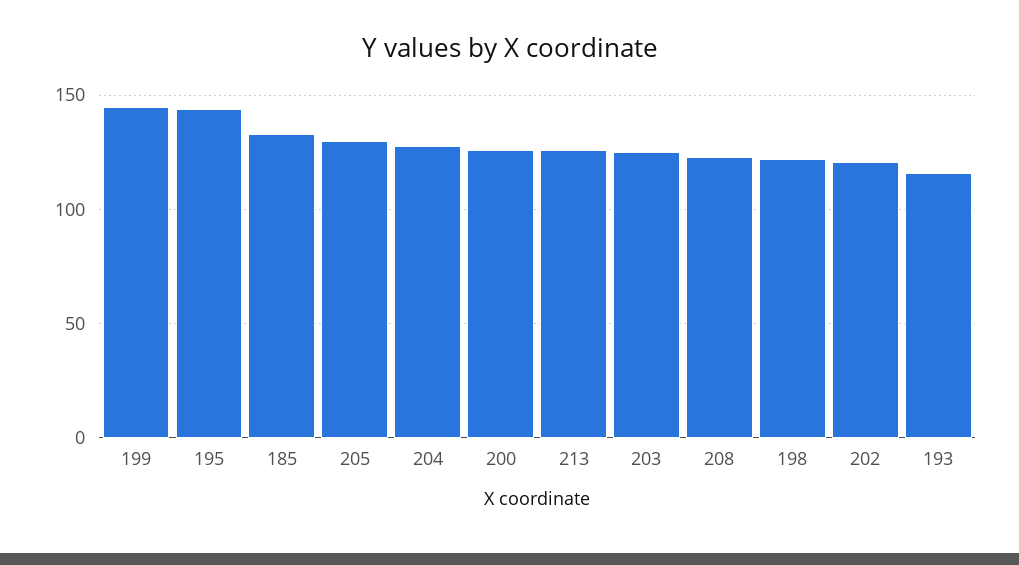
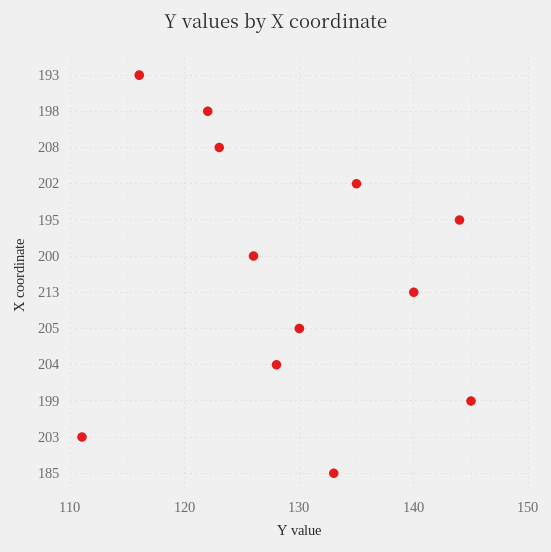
  {
    "199": 145,
    "195": 144,
    "185": 133,
    "205": 130,
    "204": 128,
    "200": 126,
-   "213": 125,
+   "213": 140,
-   "203": 125,
+   "203": 111,
    "208": 123,
    "198": 122,
-   "202": 120,
+   "202": 135,
    "193": 116
  }

